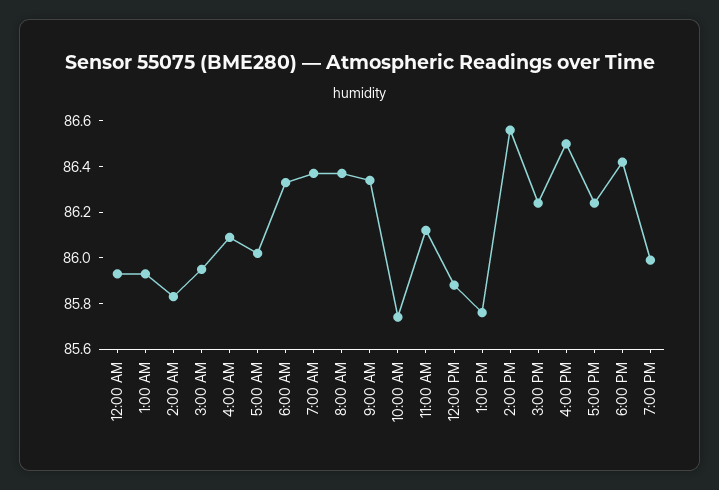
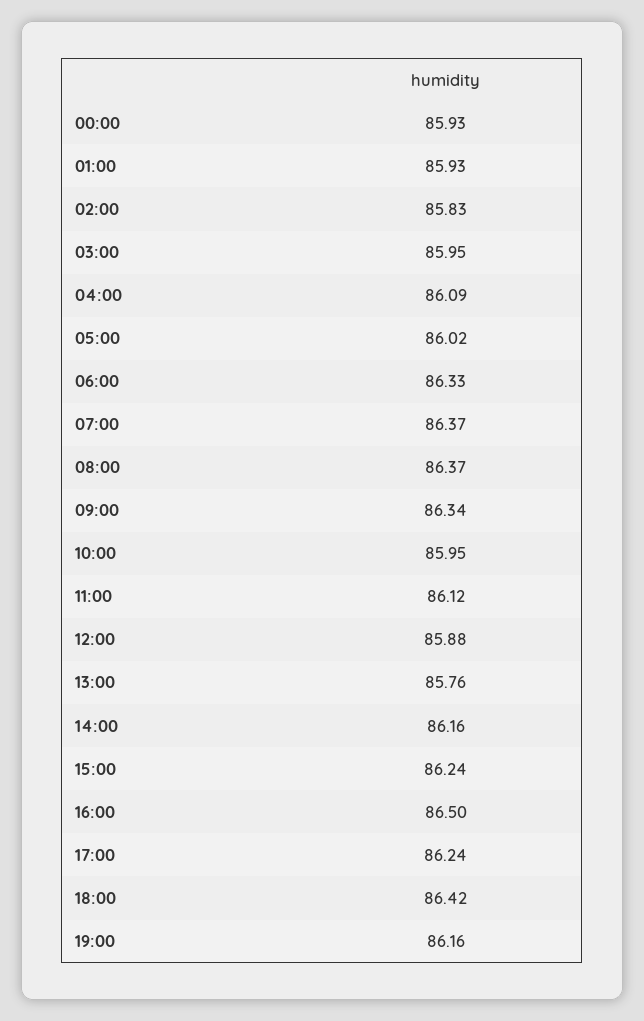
  {
    "12:00 AM": 85.93,
    "1:00 AM": 85.93,
    "2:00 AM": 85.83,
    "3:00 AM": 85.95,
    "4:00 AM": 86.09,
    "5:00 AM": 86.02,
    "6:00 AM": 86.33,
    "7:00 AM": 86.37,
    "8:00 AM": 86.37,
    "9:00 AM": 86.34,
-   "10:00 AM": 85.75,
+   "10:00 AM": 85.95,
    "11:00 AM": 86.12,
    "12:00 PM": 85.88,
    "1:00 PM": 85.76,
-   "2:00 PM": 86.55,
+   "2:00 PM": 86.16,
    "3:00 PM": 86.24,
    "4:00 PM": 86.5,
    "5:00 PM": 86.24,
    "6:00 PM": 86.42,
-   "7:00 PM": 86
+   "7:00 PM": 86.16
  }

